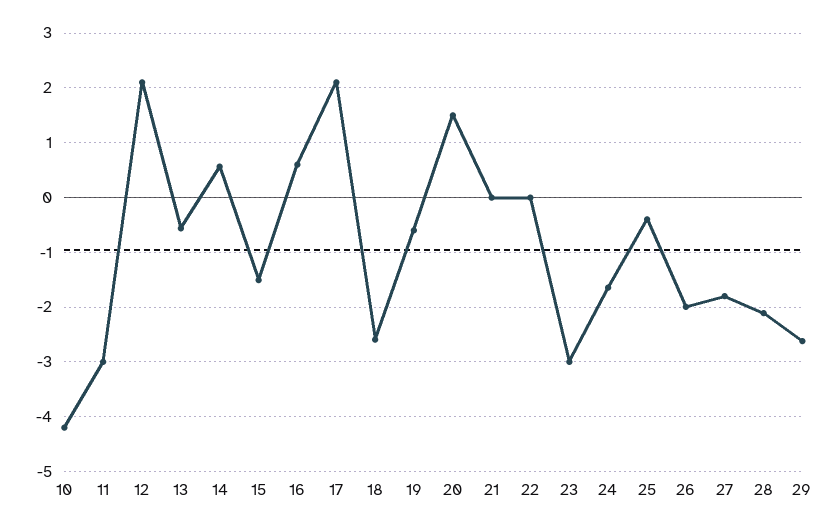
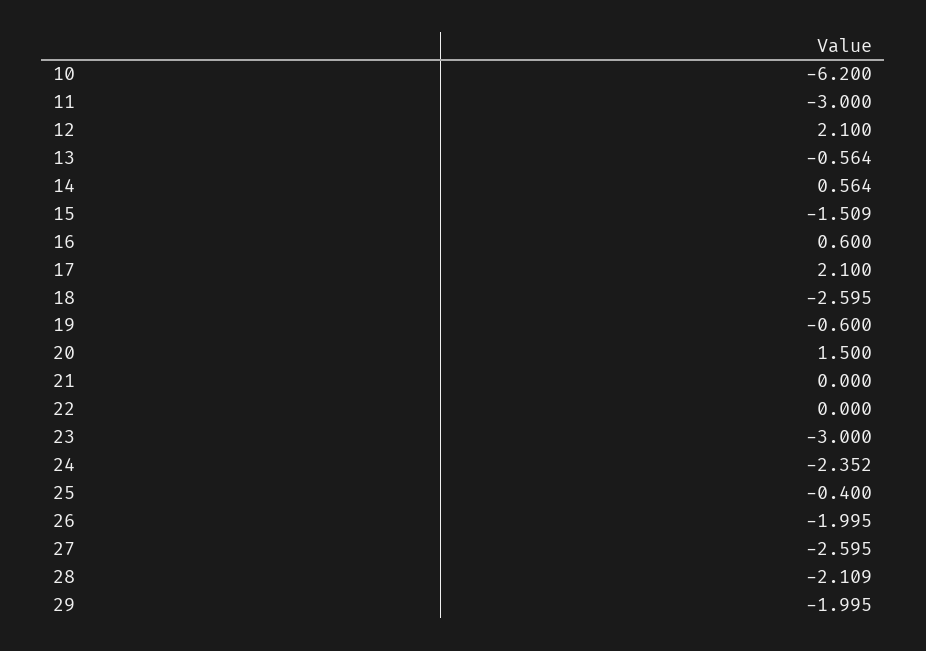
  {
-   "10": -4.2,
+   "10": -6.2,
    "11": -3,
    "12": 2.1,
    "13": -0.564,
    "14": 0.564,
    "15": -1.509,
    "16": 0.6,
    "17": 2.1,
    "18": -2.595,
    "19": -0.6,
    "20": 1.5,
    "21": 0,
    "22": 0,
    "23": -3,
-   "24": -1.6,
+   "24": -2.352,
    "25": -0.4,
    "26": -1.995,
-   "27": -1.8,
+   "27": -2.595,
    "28": -2.109,
-   "29": -2.6
+   "29": -1.995
  }

